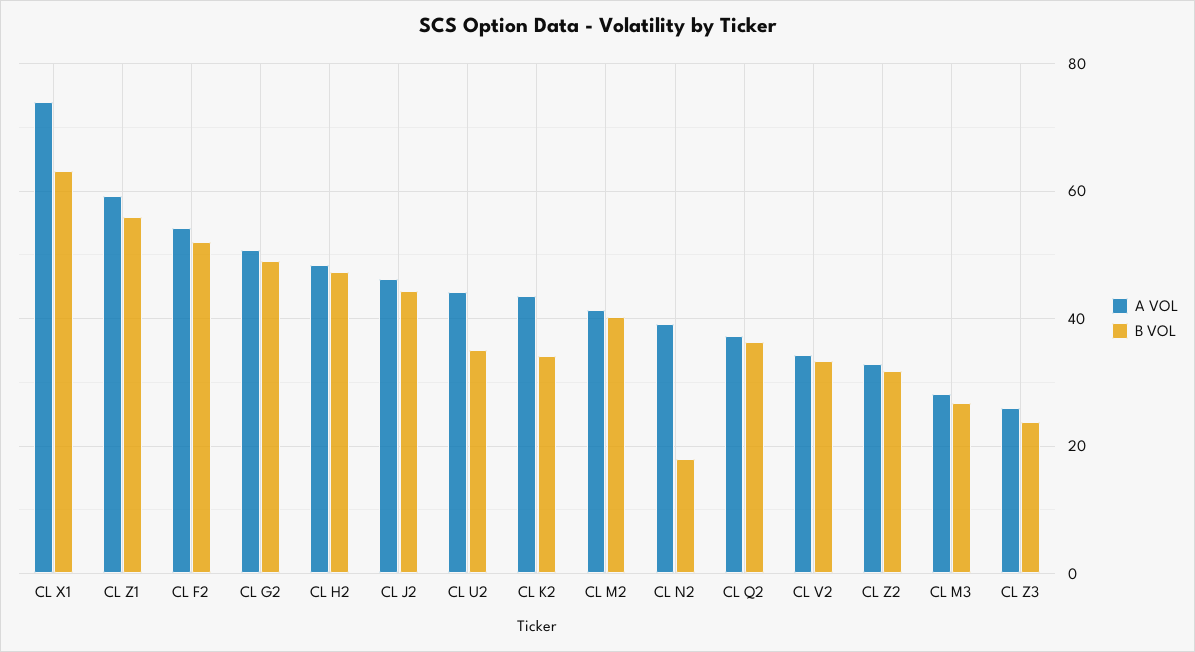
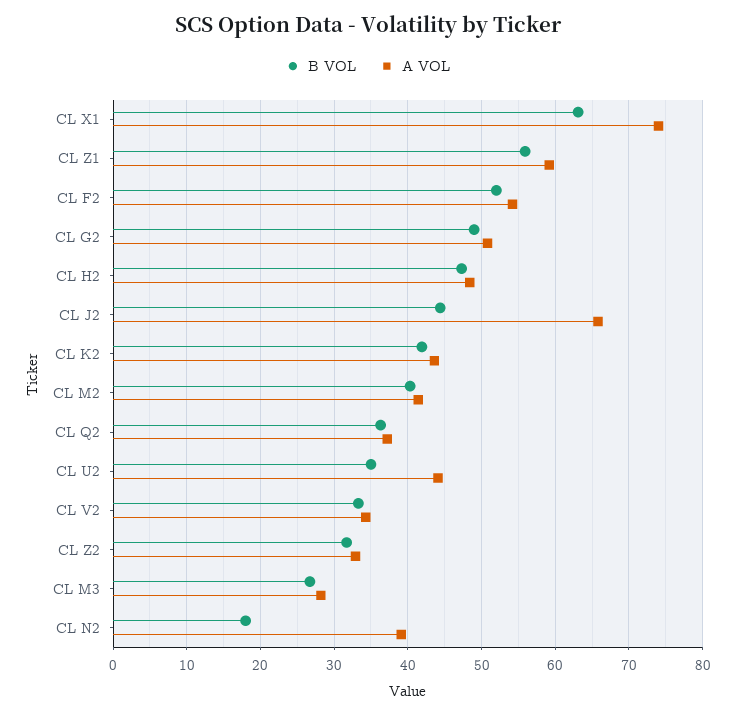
  {
    "A VOL": {
      "CL X1": 74,
      "CL Z1": 59,
      "CL F2": 54,
      "CL G2": 51,
      "CL H2": 48,
-     "CL J2": 46,
+     "CL J2": 66,
      "CL U2": 44,
      "CL K2": 44,
      "CL M2": 41,
      "CL N2": 39,
      "CL Q2": 37,
      "CL V2": 34,
      "CL Z2": 33,
-     "CL M3": 28,
+     "CL M3": 28
-     "CL Z3": 26
    },
    "B VOL": {
      "CL X1": 63,
      "CL Z1": 56,
      "CL F2": 52,
      "CL G2": 49,
      "CL H2": 47,
      "CL J2": 44,
      "CL U2": 35,
-     "CL K2": 34,
+     "CL K2": 42,
      "CL M2": 40,
      "CL N2": 18,
      "CL Q2": 36,
      "CL V2": 33,
      "CL Z2": 32,
-     "CL M3": 27,
+     "CL M3": 27
-     "CL Z3": 24
    }
  }

